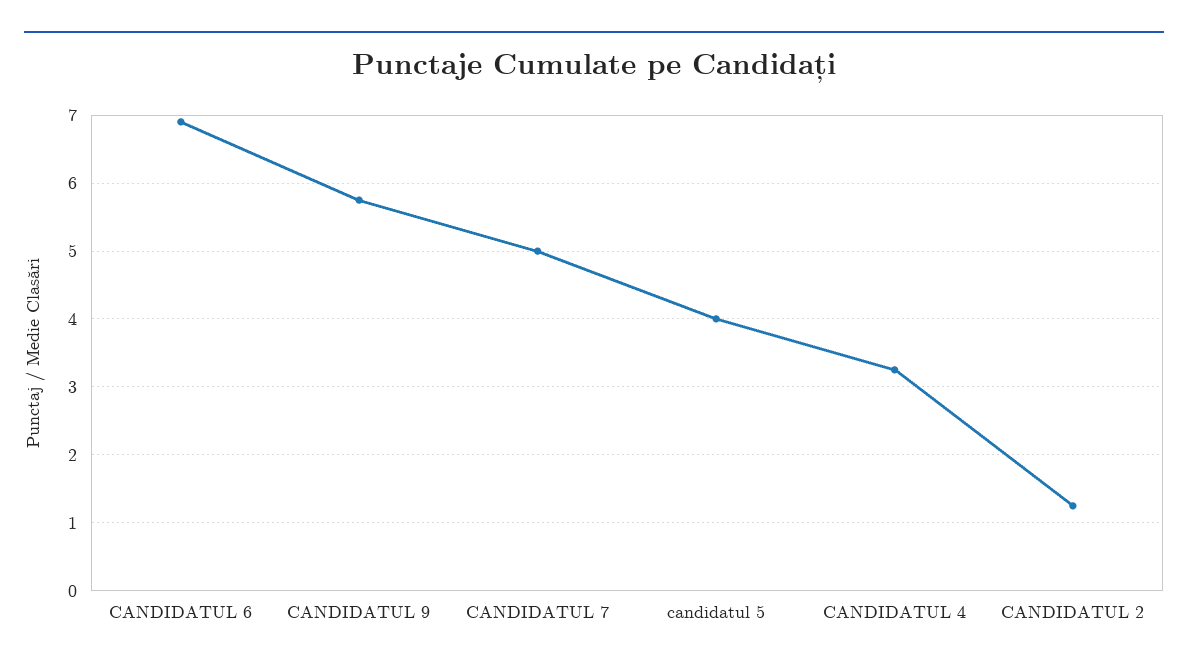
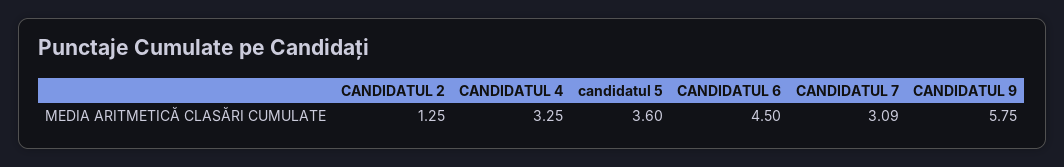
  {
-   "CANDIDATUL 6": 6.9,
+   "CANDIDATUL 6": 4.5,
    "CANDIDATUL 9": 5.75,
-   "CANDIDATUL 7": 5,
+   "CANDIDATUL 7": 3.09,
-   "candidatul 5": 4,
+   "candidatul 5": 3.6,
    "CANDIDATUL 4": 3.25,
    "CANDIDATUL 2": 1.25
  }

